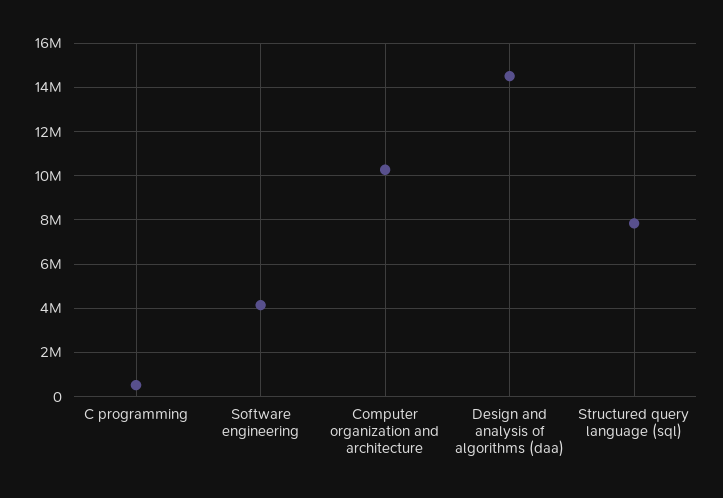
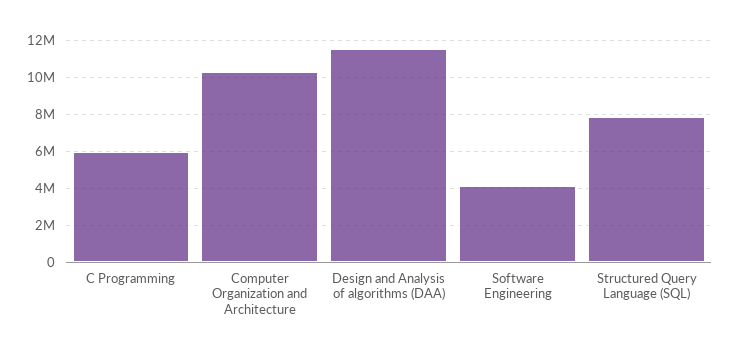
  {
-   "C programming": 500000,
+   "C programming": 6000000,
    "Software engineering": 4000000,
    "Computer organization and architecture": 10500000,
-   "Design and analysis of algorithms (daa)": 14500000,
+   "Design and analysis of algorithms (daa)": 11500000,
    "Structured query language (sql)": 8000000
  }

